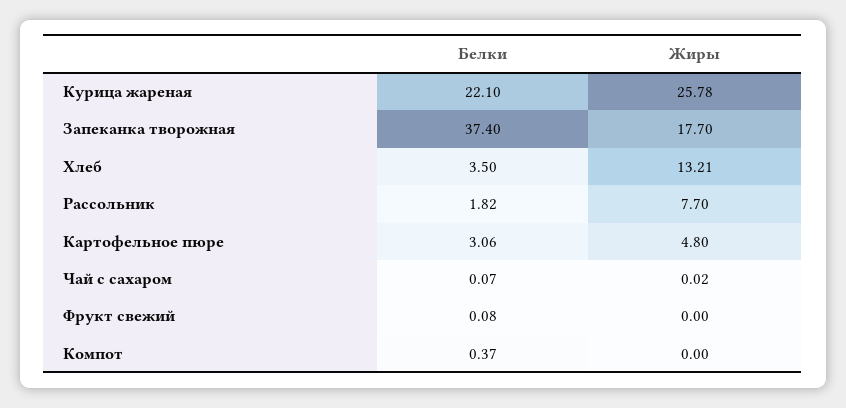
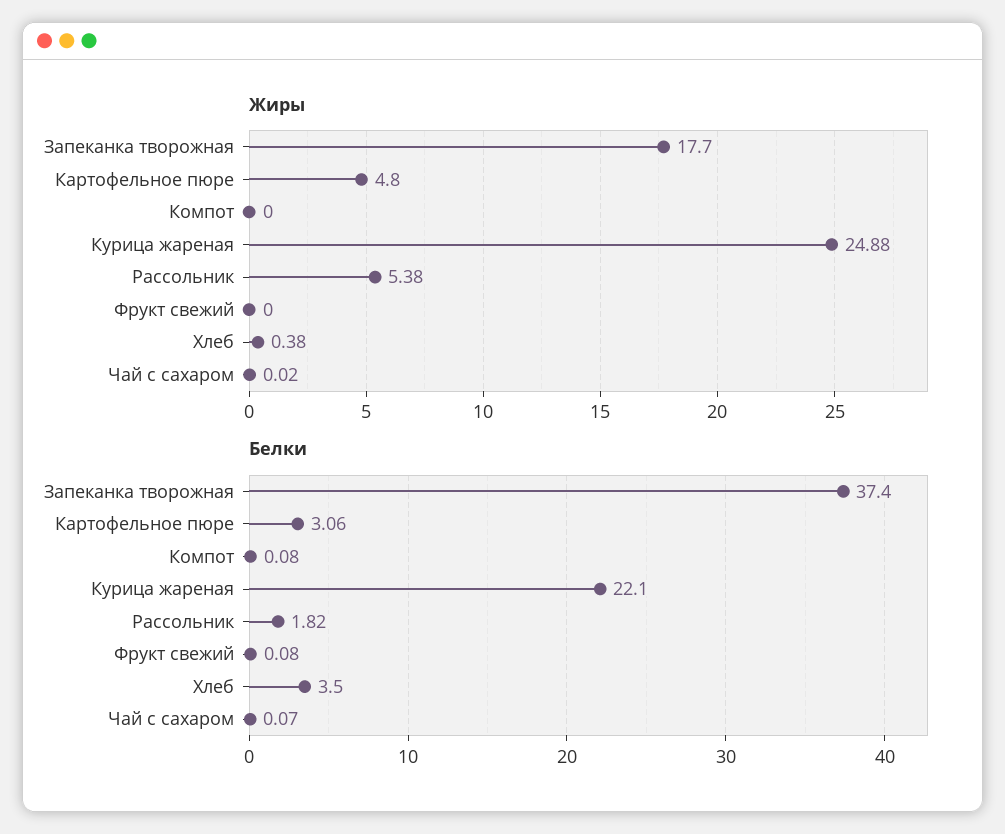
  {
    "Белки": {
      "Курица жареная": 22.1,
      "Запеканка творожная": 37.4,
      "Хлеб": 3.5,
      "Рассольник": 1.82,
      "Картофельное пюре": 3.06,
      "Чай с сахаром": 0.07,
      "Фрукт свежий": 0.08,
-     "Компот": 0.37
+     "Компот": 0.08
    },
    "Жиры": {
-     "Курица жареная": 25.78,
+     "Курица жареная": 24.88,
      "Запеканка творожная": 17.7,
-     "Хлеб": 13.21,
+     "Хлеб": 0.38,
-     "Рассольник": 7.7,
+     "Рассольник": 5.38,
      "Картофельное пюре": 4.8,
      "Чай с сахаром": 0.02,
      "Фрукт свежий": 0,
      "Компот": 0
    }
  }

